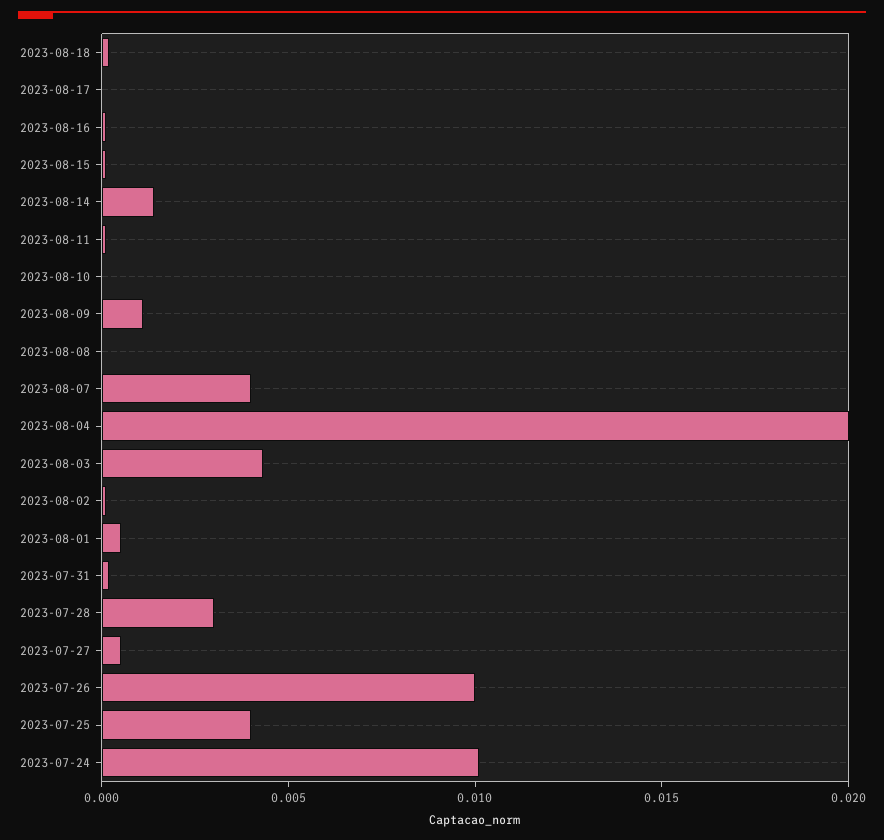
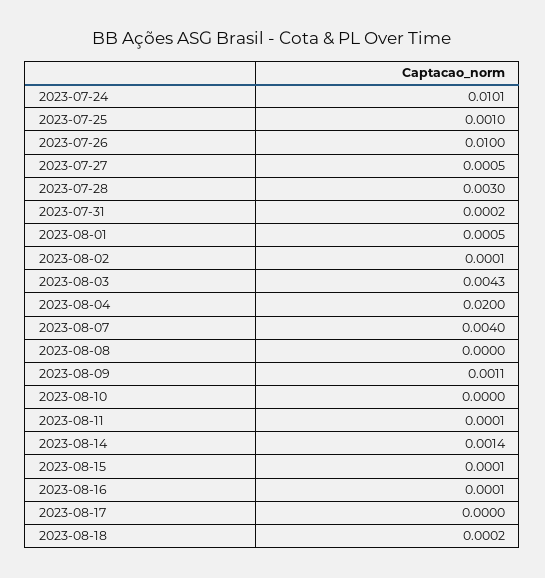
  {
    "2023-08-18": 0.0002,
    "2023-08-17": 0,
    "2023-08-16": 0.0001,
    "2023-08-15": 0.0001,
    "2023-08-14": 0.0014,
    "2023-08-11": 0.0001,
    "2023-08-10": 0,
    "2023-08-09": 0.0011,
    "2023-08-08": 0,
    "2023-08-07": 0.004,
    "2023-08-04": 0.02,
    "2023-08-03": 0.0043,
    "2023-08-02": 0.0001,
    "2023-08-01": 0.0005,
    "2023-07-31": 0.0002,
    "2023-07-28": 0.003,
    "2023-07-27": 0.0005,
    "2023-07-26": 0.01,
-   "2023-07-25": 0.004,
+   "2023-07-25": 0.001,
    "2023-07-24": 0.0101
  }

